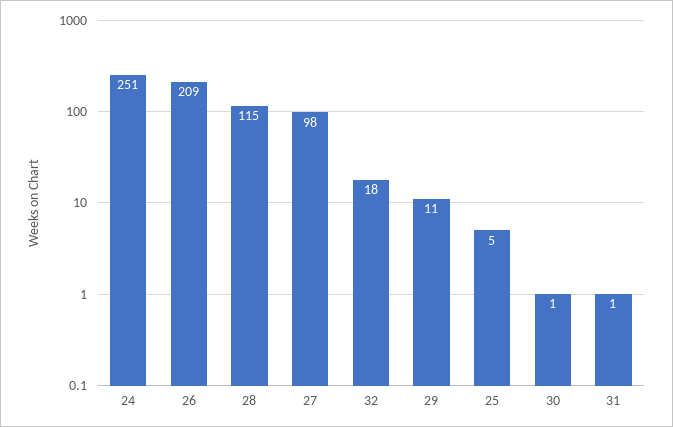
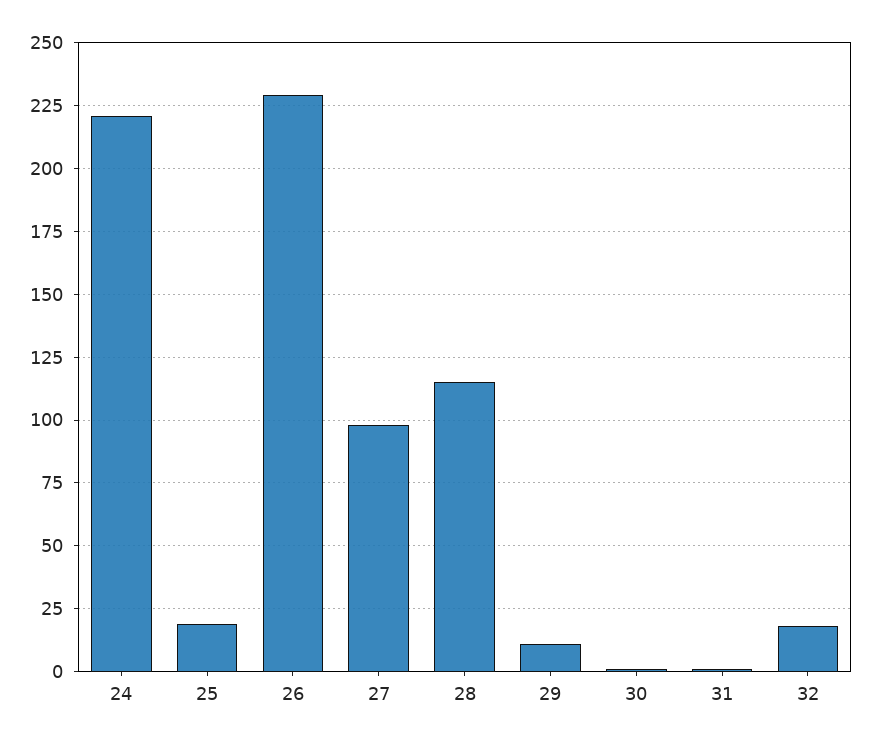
  {
-   "24": 251,
+   "24": 220,
-   "26": 209,
+   "26": 230,
    "28": 115,
    "27": 98,
    "32": 18,
    "29": 11,
-   "25": 5,
+   "25": 20,
    "30": 1,
    "31": 1
  }

